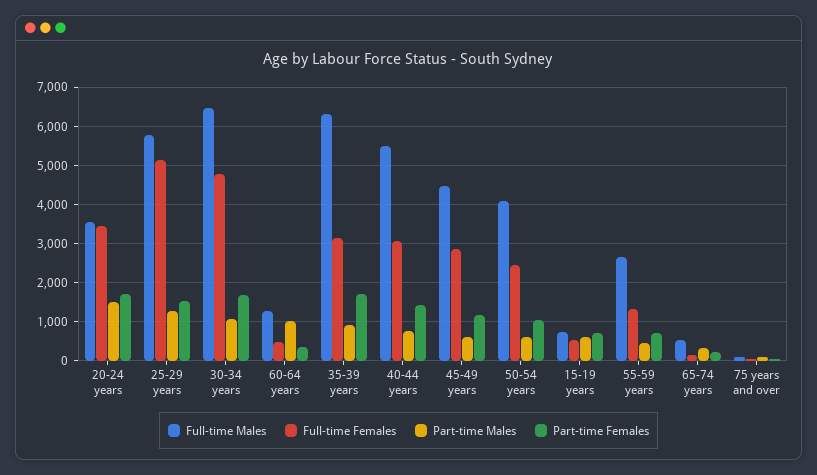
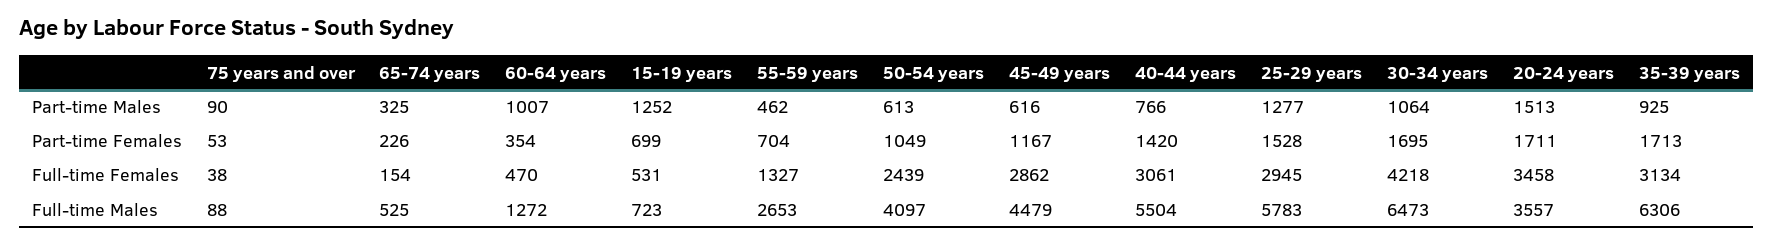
  {
    "Full-time Males": {
      "20-24 years": 3557,
      "25-29 years": 5783,
      "30-34 years": 6473,
      "60-64 years": 1272,
      "35-39 years": 6306,
      "40-44 years": 5504,
      "45-49 years": 4479,
      "50-54 years": 4097,
      "15-19 years": 723,
      "55-59 years": 2653,
      "65-74 years": 525,
      "75 years and over": 88
    },
    "Full-time Females": {
      "20-24 years": 3458,
-     "25-29 years": 5200,
+     "25-29 years": 2945,
-     "30-34 years": 4800,
+     "30-34 years": 4218,
      "60-64 years": 470,
      "35-39 years": 3134,
      "40-44 years": 3061,
      "45-49 years": 2862,
      "50-54 years": 2439,
      "15-19 years": 531,
      "55-59 years": 1327,
      "65-74 years": 154,
      "75 years and over": 38
    },
    "Part-time Males": {
      "20-24 years": 1513,
      "25-29 years": 1277,
      "30-34 years": 1064,
      "60-64 years": 1007,
      "35-39 years": 925,
      "40-44 years": 766,
      "45-49 years": 616,
      "50-54 years": 613,
-     "15-19 years": 600,
+     "15-19 years": 1252,
      "55-59 years": 462,
      "65-74 years": 325,
      "75 years and over": 90
    },
    "Part-time Females": {
      "20-24 years": 1711,
      "25-29 years": 1528,
      "30-34 years": 1695,
      "60-64 years": 354,
      "35-39 years": 1713,
      "40-44 years": 1420,
      "45-49 years": 1167,
      "50-54 years": 1049,
      "15-19 years": 699,
      "55-59 years": 704,
      "65-74 years": 226,
      "75 years and over": 53
    }
  }

